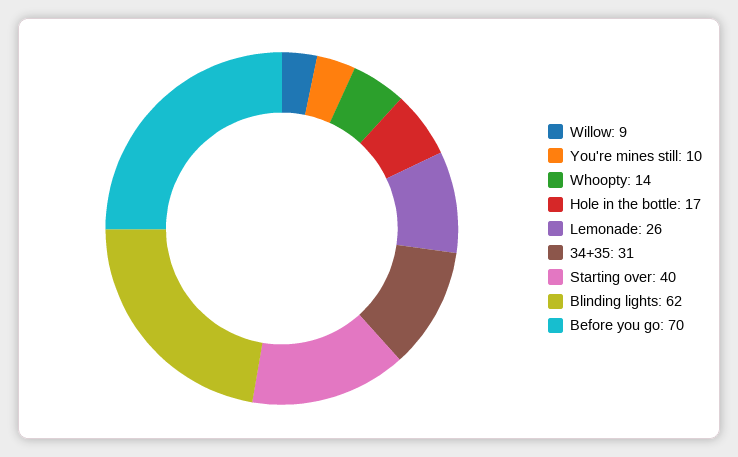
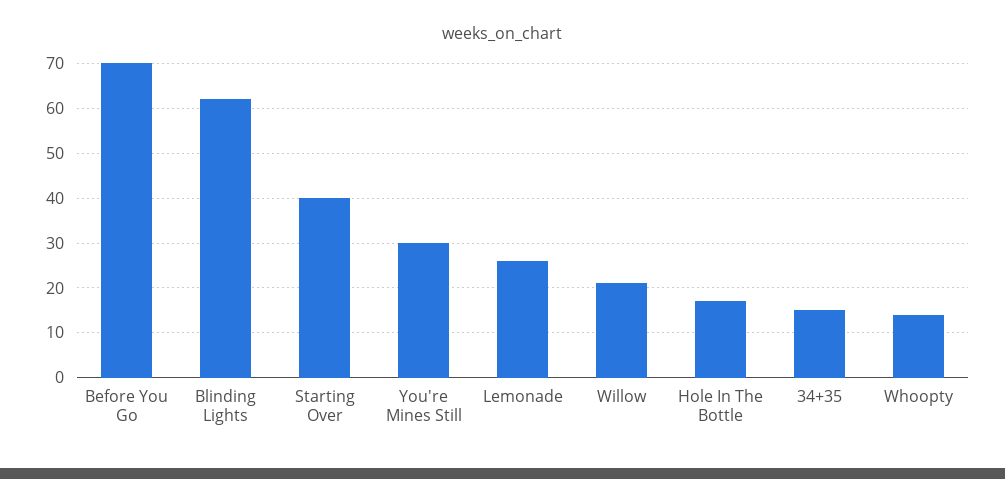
  {
-   "Willow": 9,
+   "Willow": 20,
-   "You're mines still": 10,
+   "You're mines still": 30,
    "Whoopty": 14,
    "Hole in the bottle": 17,
    "Lemonade": 26,
-   "34+35": 31,
+   "34+35": 15,
    "Starting over": 40,
    "Blinding lights": 62,
    "Before you go": 70
  }

